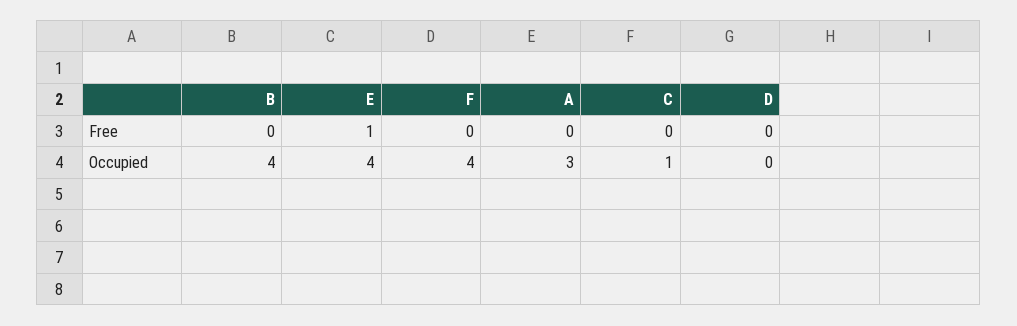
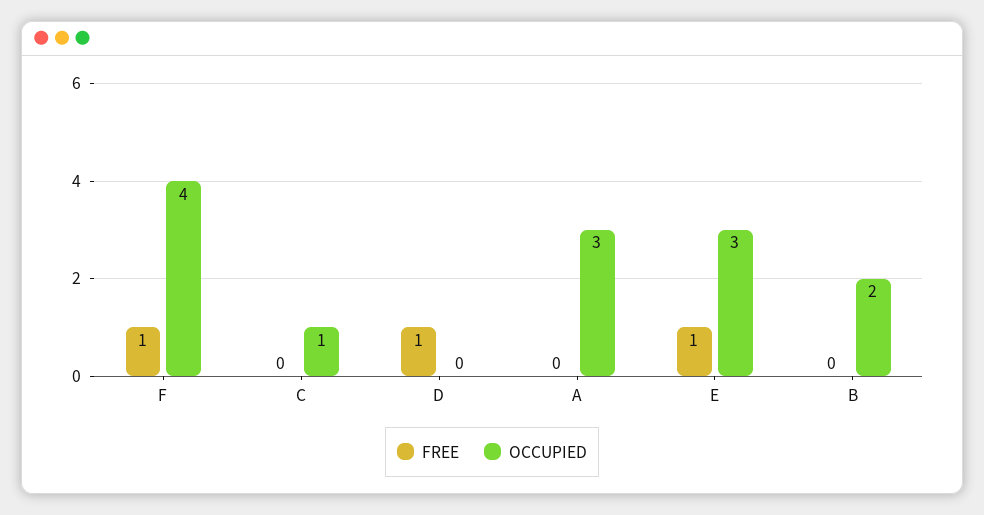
  {
    "Free": {
      "B": 0,
      "E": 1,
-     "F": 0,
+     "F": 1,
      "A": 0,
      "C": 0,
-     "D": 0
+     "D": 1
    },
    "Occupied": {
-     "B": 4,
+     "B": 2,
-     "E": 4,
+     "E": 3,
      "F": 4,
      "A": 3,
      "C": 1,
      "D": 0
    }
  }

